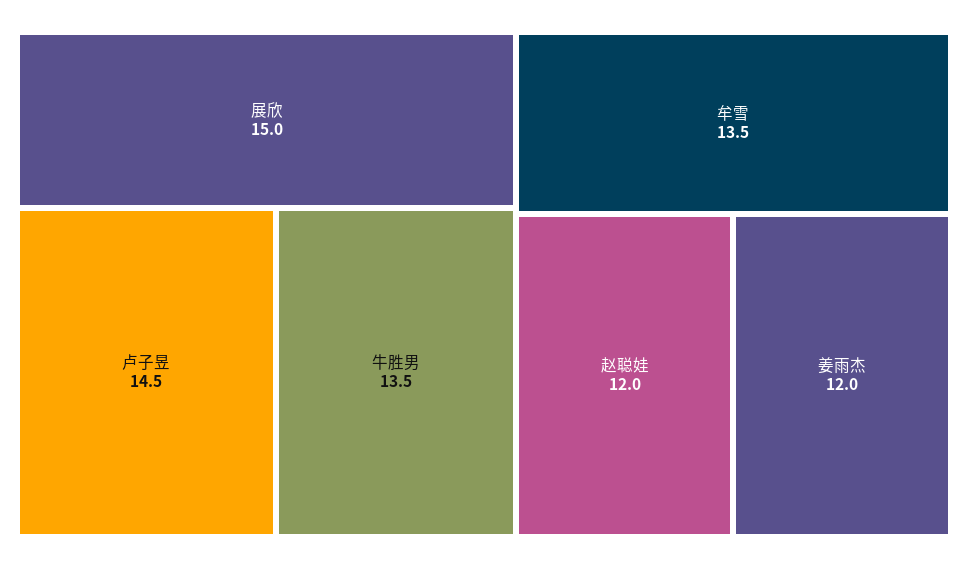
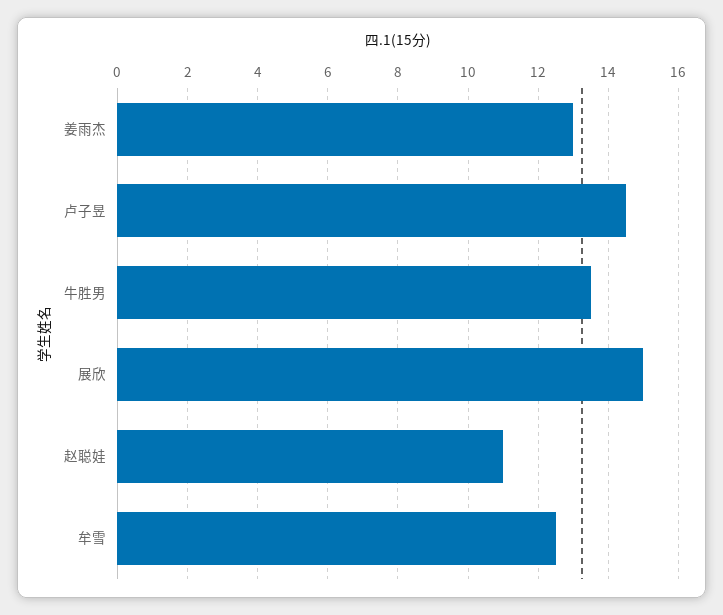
  {
    "展欣": 15,
    "卢子昱": 14.5,
    "牛胜男": 13.5,
-   "牟雪": 13.5,
+   "牟雪": 12.5,
-   "赵聪娃": 12,
+   "赵聪娃": 11,
-   "姜雨杰": 12
+   "姜雨杰": 13
  }

